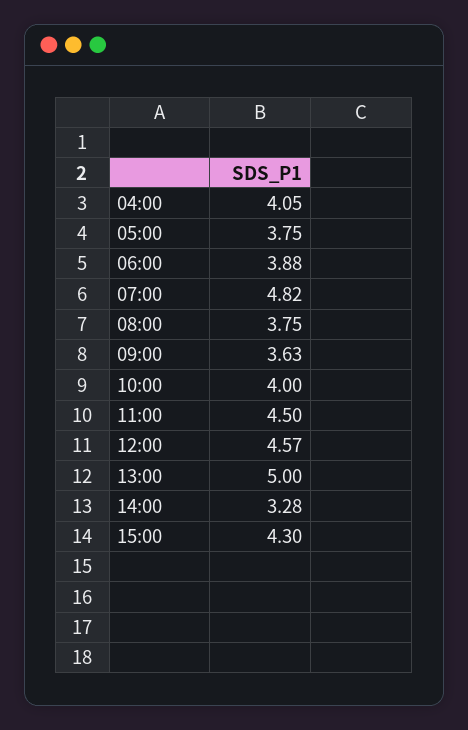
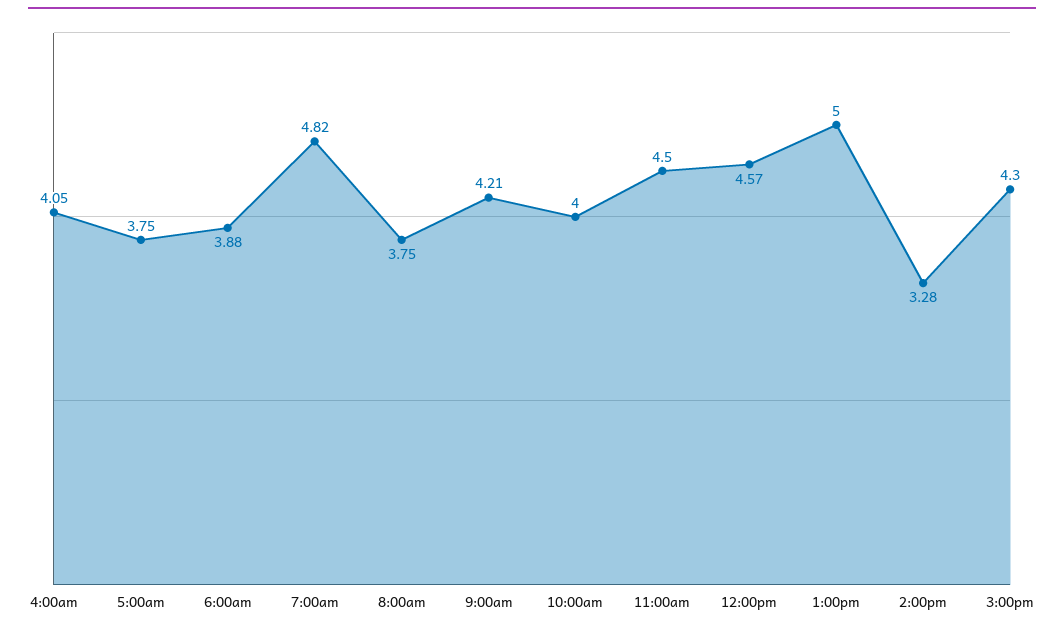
  {
    "04:00": 4.05,
    "05:00": 3.75,
    "06:00": 3.88,
    "07:00": 4.82,
    "08:00": 3.75,
-   "09:00": 3.63,
+   "09:00": 4.21,
    "10:00": 4,
    "11:00": 4.5,
    "12:00": 4.57,
    "13:00": 5,
    "14:00": 3.28,
    "15:00": 4.3
  }

